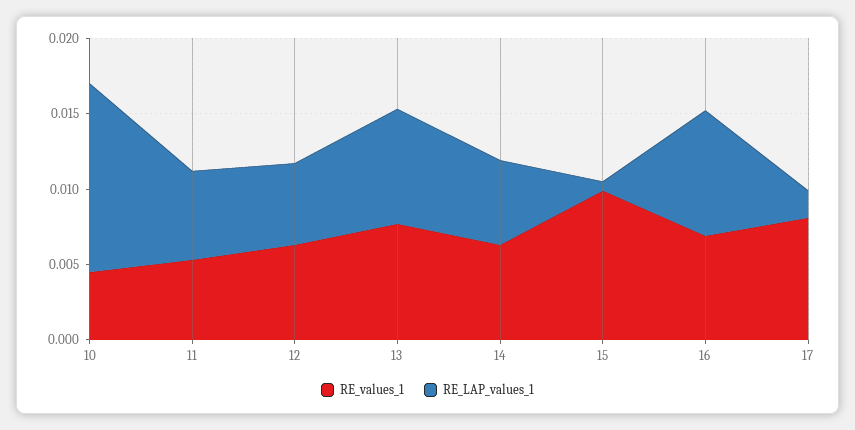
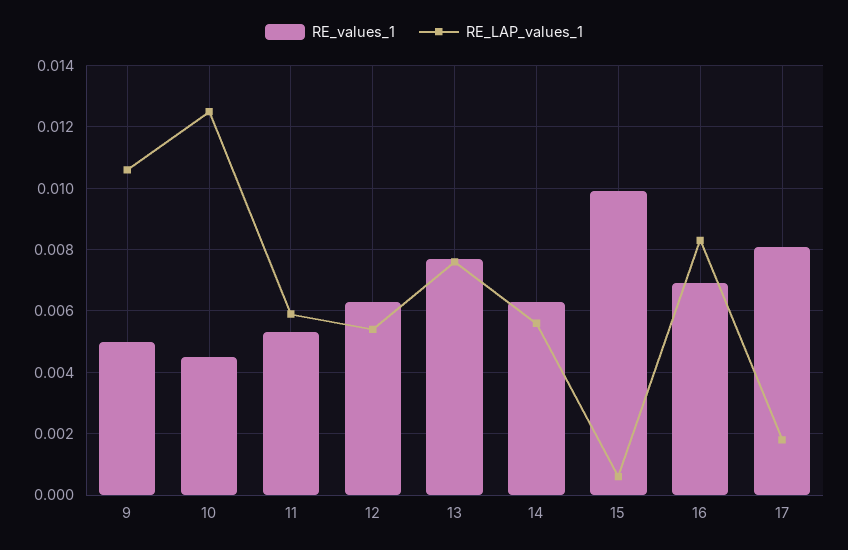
  {
    "RE_values_1": {
      "10": 0.0045,
      "11": 0.0055,
      "12": 0.0065,
      "13": 0.0075,
      "14": 0.0065,
      "15": 0.01,
      "16": 0.007,
-     "17": 0.008
+     "17": 0.008,
+     "9": 0.005
    },
    "RE_LAP_values_1": {
      "10": 0.0125,
      "11": 0.006,
      "12": 0.0055,
      "13": 0.0075,
      "14": 0.0055,
      "15": 0.0005,
      "16": 0.0085,
-     "17": 0.002
+     "17": 0.002,
+     "9": 0.0105
    }
  }

